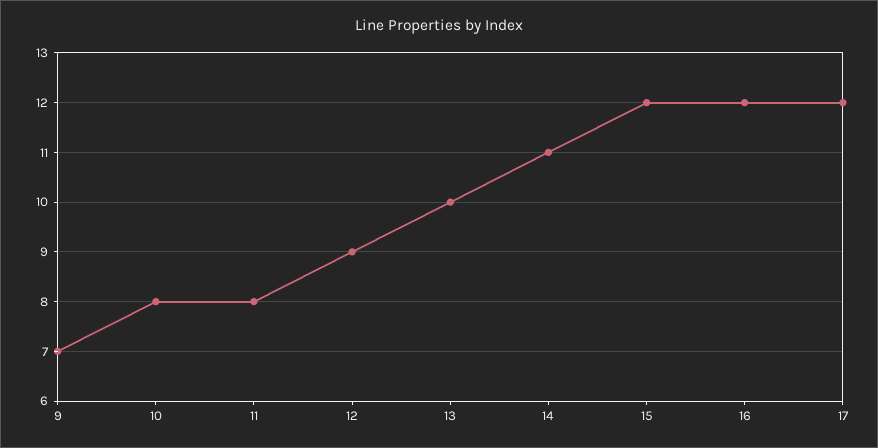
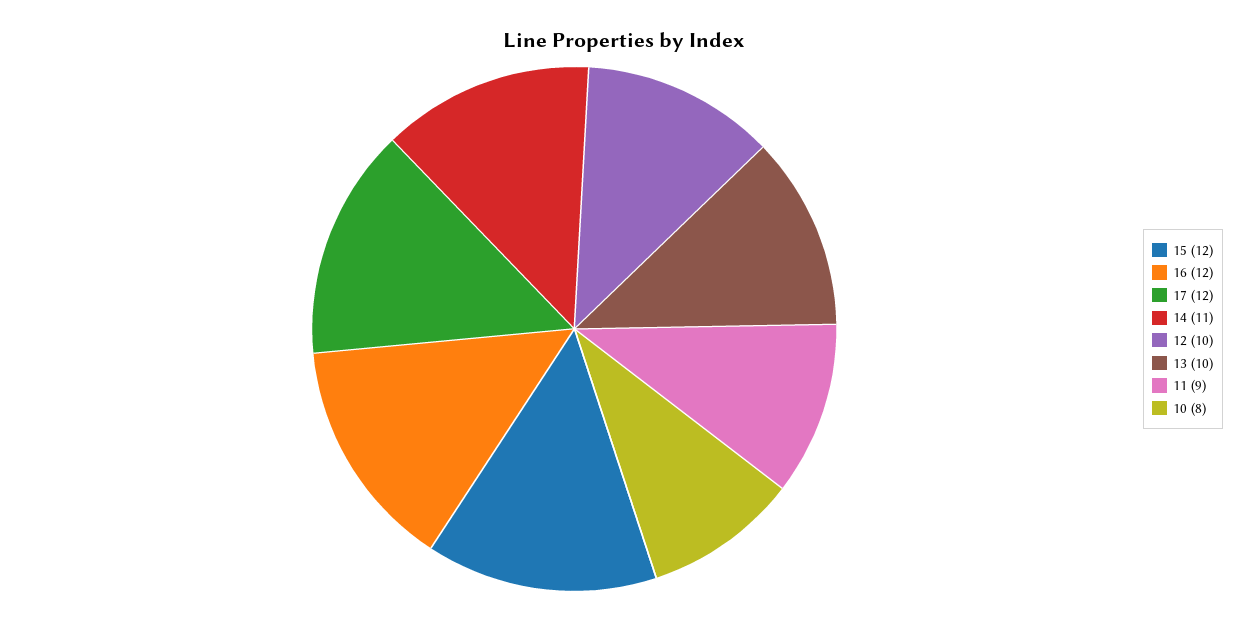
  {
-   "9": 7,
    "10": 8,
-   "11": 8,
+   "11": 9,
-   "12": 9,
+   "12": 10,
    "13": 10,
    "14": 11,
    "15": 12,
    "16": 12,
    "17": 12
  }

